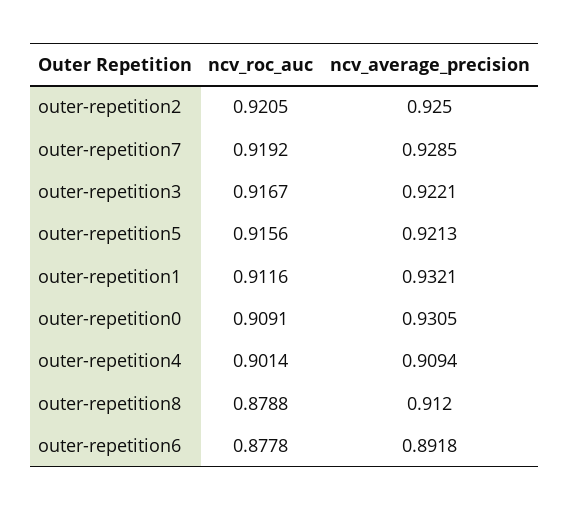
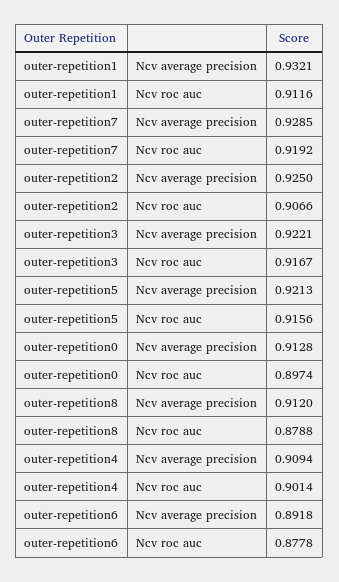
  {
    "ncv_roc_auc": {
-     "outer-repetition2": 0.9205,
+     "outer-repetition2": 0.9066,
      "outer-repetition7": 0.9192,
      "outer-repetition3": 0.9167,
      "outer-repetition5": 0.9156,
      "outer-repetition1": 0.9116,
-     "outer-repetition0": 0.9091,
+     "outer-repetition0": 0.8974,
      "outer-repetition4": 0.9014,
      "outer-repetition8": 0.8788,
      "outer-repetition6": 0.8778
    },
    "ncv_average_precision": {
      "outer-repetition2": 0.925,
      "outer-repetition7": 0.9285,
      "outer-repetition3": 0.9221,
      "outer-repetition5": 0.9213,
      "outer-repetition1": 0.9321,
-     "outer-repetition0": 0.9305,
+     "outer-repetition0": 0.9128,
      "outer-repetition4": 0.9094,
      "outer-repetition8": 0.912,
      "outer-repetition6": 0.8918
    }
  }

